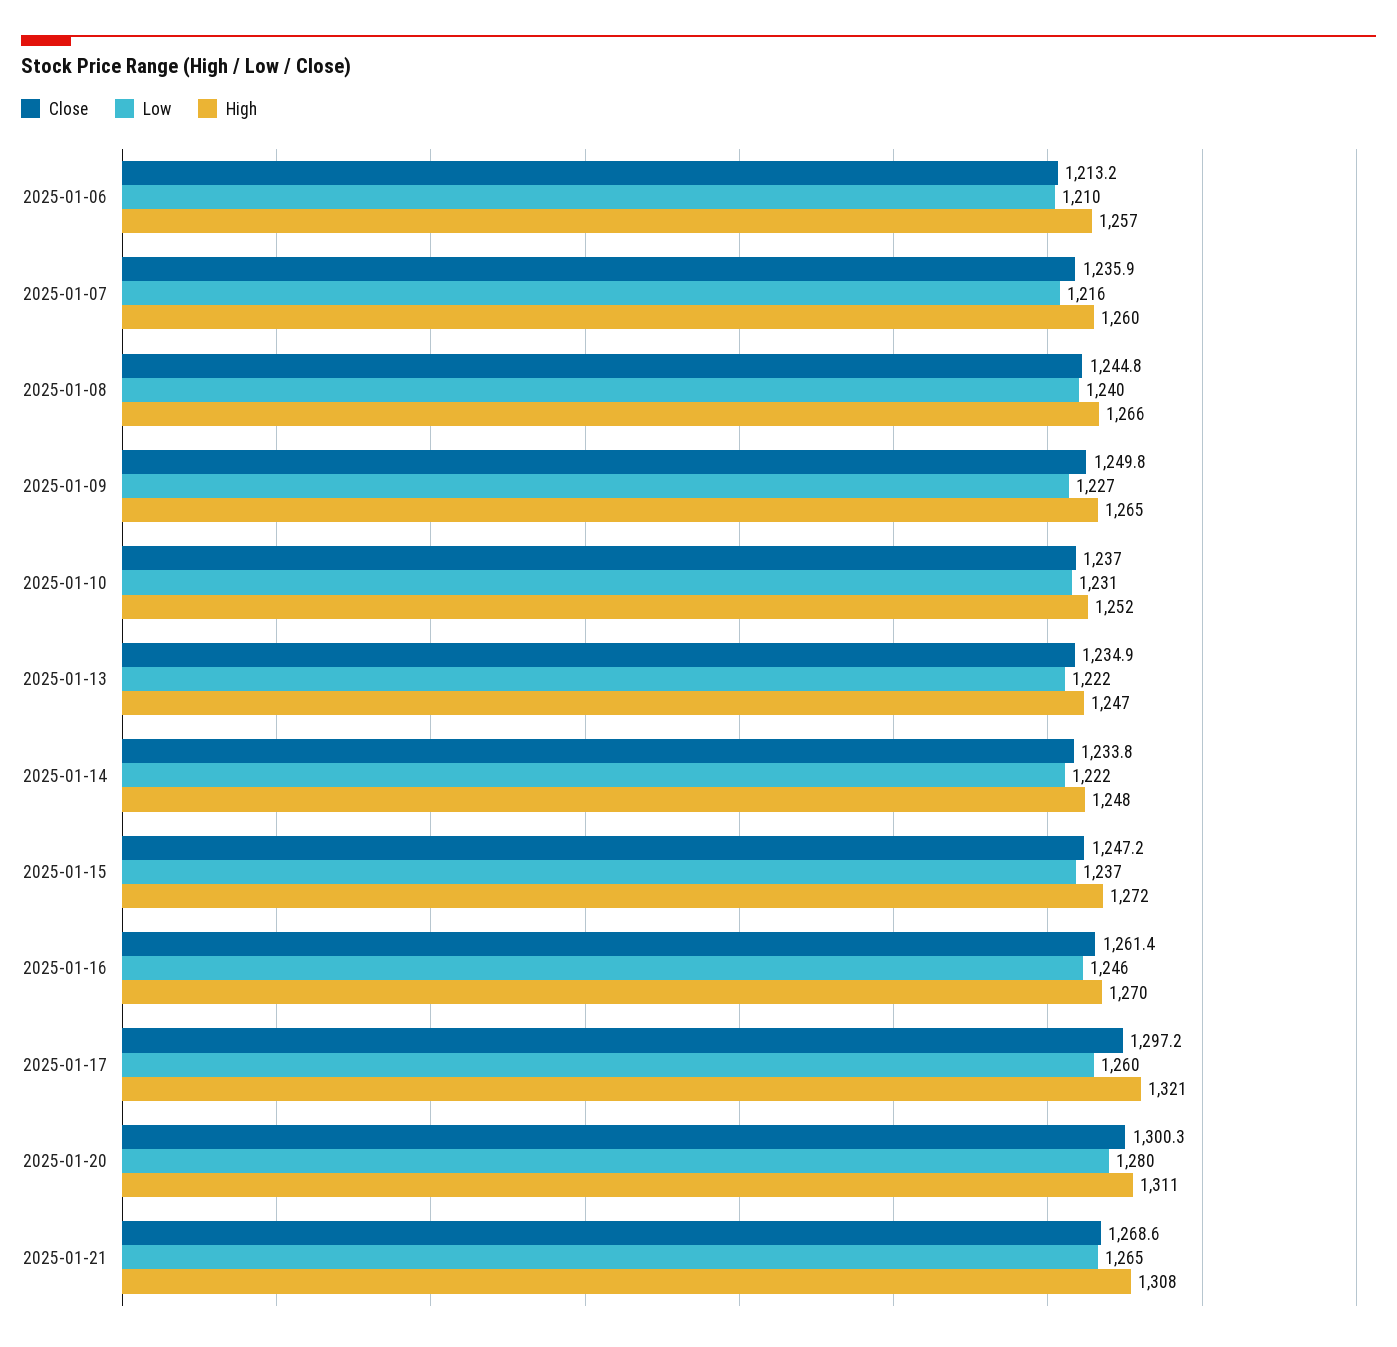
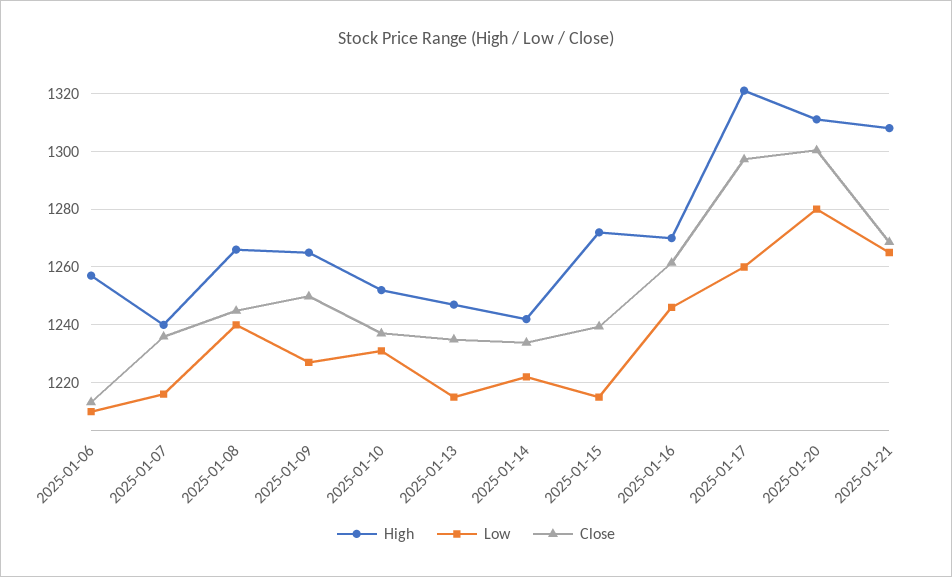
  {
    "Close": {
      "2025-01-06": 1213.2,
      "2025-01-07": 1235.9,
      "2025-01-08": 1244.8,
      "2025-01-09": 1249.8,
      "2025-01-10": 1237,
      "2025-01-13": 1234.9,
      "2025-01-14": 1233.8,
-     "2025-01-15": 1247.2,
+     "2025-01-15": 1240,
      "2025-01-16": 1261.4,
      "2025-01-17": 1297.2,
      "2025-01-20": 1300.3,
      "2025-01-21": 1268.6
    },
    "Low": {
      "2025-01-06": 1210,
      "2025-01-07": 1216,
      "2025-01-08": 1240,
      "2025-01-09": 1227,
      "2025-01-10": 1231,
-     "2025-01-13": 1222,
+     "2025-01-13": 1215,
      "2025-01-14": 1222,
-     "2025-01-15": 1237,
+     "2025-01-15": 1215,
      "2025-01-16": 1246,
      "2025-01-17": 1260,
      "2025-01-20": 1280,
      "2025-01-21": 1265
    },
    "High": {
      "2025-01-06": 1257,
-     "2025-01-07": 1260,
+     "2025-01-07": 1240,
      "2025-01-08": 1266,
      "2025-01-09": 1265,
      "2025-01-10": 1252,
      "2025-01-13": 1247,
-     "2025-01-14": 1248,
+     "2025-01-14": 1242.5,
      "2025-01-15": 1272,
      "2025-01-16": 1270,
      "2025-01-17": 1321,
      "2025-01-20": 1311,
      "2025-01-21": 1308
    }
  }

